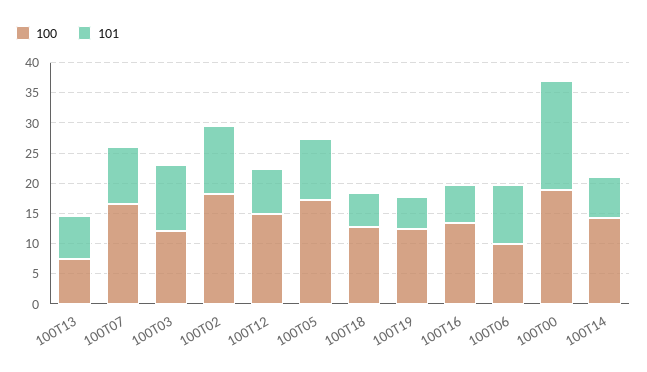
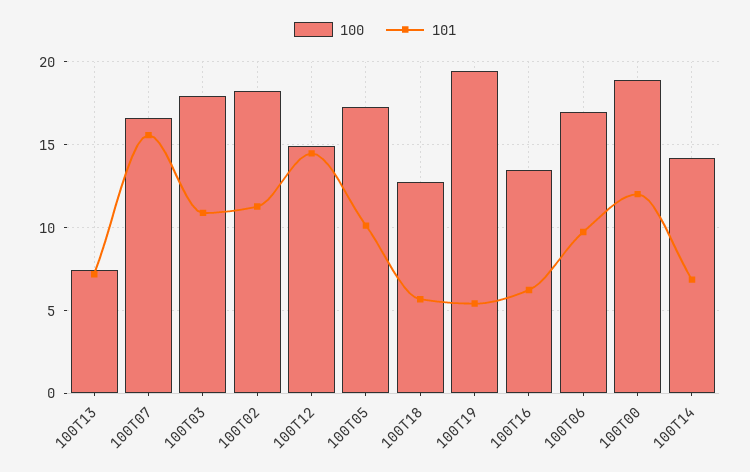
  {
    "100": {
      "100T13": 7.5,
      "100T07": 16.5,
-     "100T03": 12.5,
+     "100T03": 18,
      "100T02": 18.5,
      "100T12": 15,
      "100T05": 17.5,
      "100T18": 13,
-     "100T19": 12.5,
+     "100T19": 19.5,
      "100T16": 13.5,
-     "100T06": 10,
+     "100T06": 17,
      "100T00": 19,
      "100T14": 14
    },
    "101": {
      "100T13": 7,
-     "100T07": 10,
+     "100T07": 15.5,
      "100T03": 11,
      "100T02": 11.5,
-     "100T12": 7.5,
+     "100T12": 14.5,
      "100T05": 10,
      "100T18": 5.5,
      "100T19": 5.5,
      "100T16": 6,
      "100T06": 9.5,
-     "100T00": 17.5,
+     "100T00": 12,
      "100T14": 7
    }
  }

